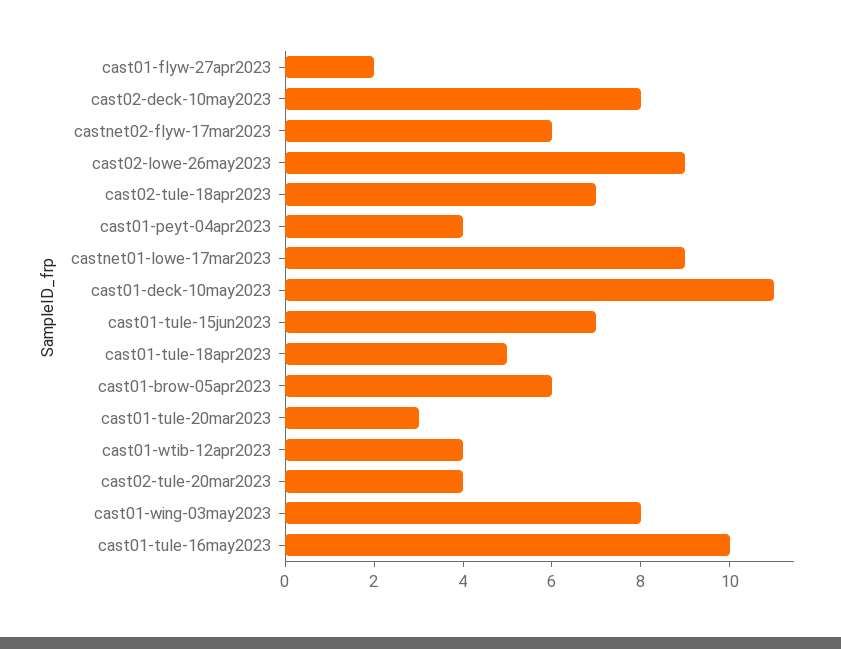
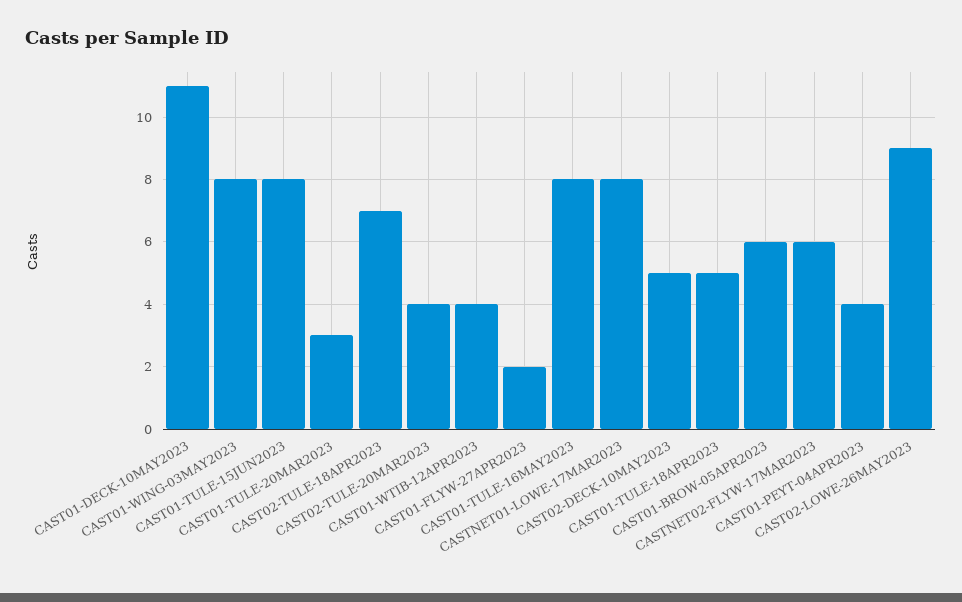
  {
    "cast01-flyw-27apr2023": 2,
-   "cast02-deck-10may2023": 8,
+   "cast02-deck-10may2023": 5,
    "castnet02-flyw-17mar2023": 6,
    "cast02-lowe-26may2023": 9,
    "cast02-tule-18apr2023": 7,
    "cast01-peyt-04apr2023": 4,
-   "castnet01-lowe-17mar2023": 9,
+   "castnet01-lowe-17mar2023": 8,
    "cast01-deck-10may2023": 11,
-   "cast01-tule-15jun2023": 7,
+   "cast01-tule-15jun2023": 8,
    "cast01-tule-18apr2023": 5,
    "cast01-brow-05apr2023": 6,
    "cast01-tule-20mar2023": 3,
    "cast01-wtib-12apr2023": 4,
    "cast02-tule-20mar2023": 4,
    "cast01-wing-03may2023": 8,
-   "cast01-tule-16may2023": 10
+   "cast01-tule-16may2023": 8
  }

